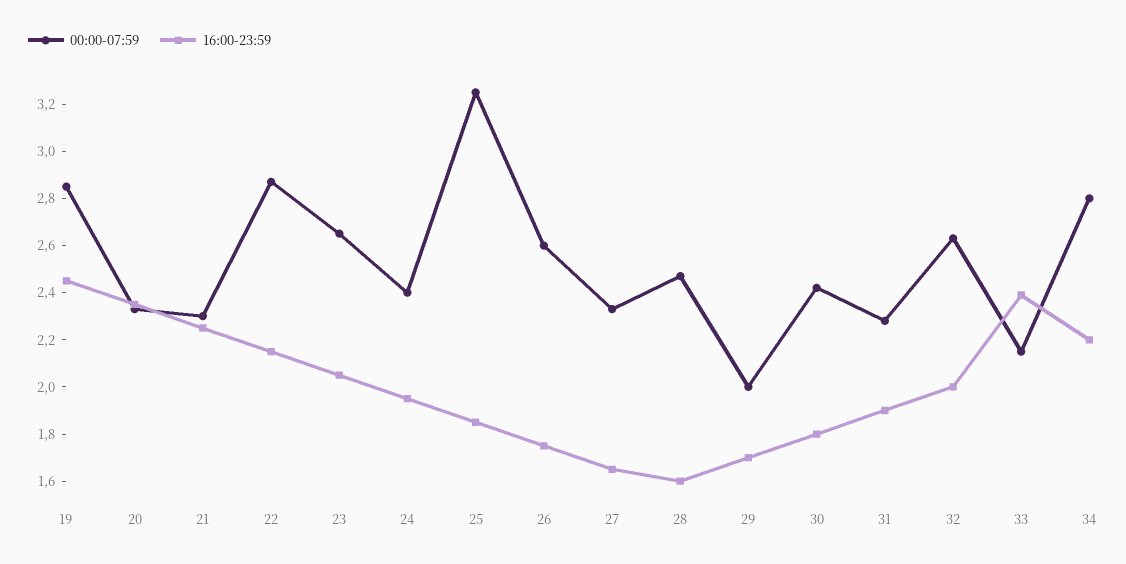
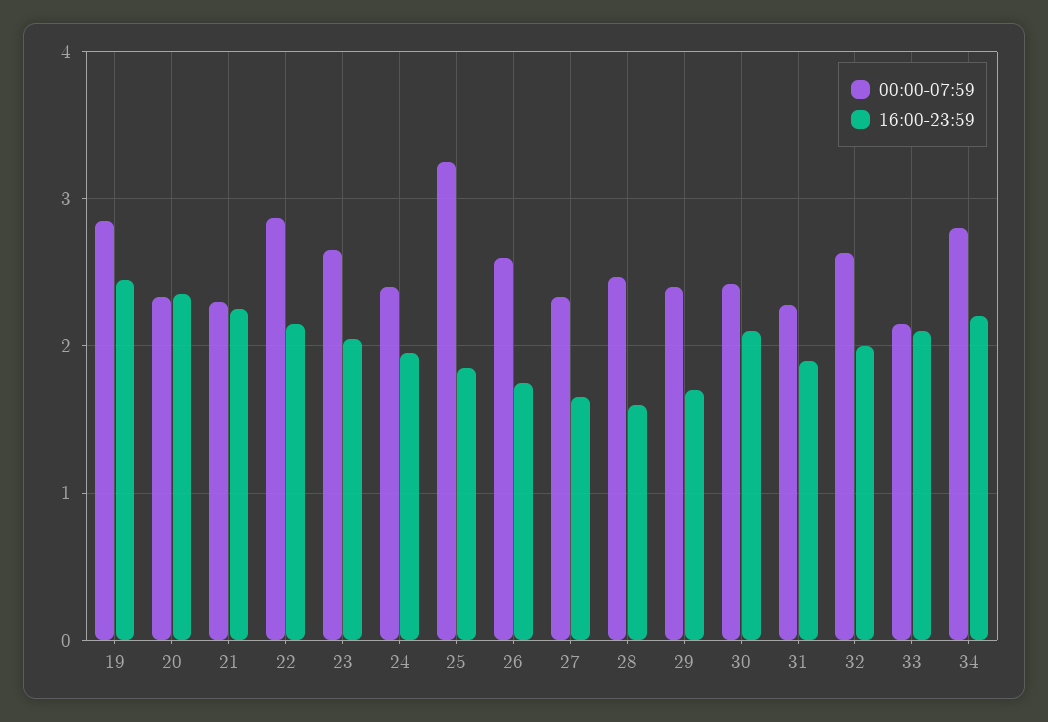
  {
    "00:00-07:59": {
      "19": 2.85,
      "20": 2.35,
      "21": 2.3,
      "22": 2.85,
      "23": 2.65,
      "24": 2.4,
      "25": 3.25,
      "26": 2.6,
      "27": 2.35,
      "28": 2.45,
-     "29": 2,
+     "29": 2.4,
      "30": 2.4,
      "31": 2.3,
      "32": 2.65,
      "33": 2.15,
      "34": 2.8
    },
    "16:00-23:59": {
      "19": 2.45,
      "20": 2.35,
      "21": 2.25,
      "22": 2.15,
      "23": 2.05,
      "24": 1.95,
      "25": 1.85,
      "26": 1.75,
      "27": 1.65,
      "28": 1.6,
      "29": 1.7,
-     "30": 1.8,
+     "30": 2.1,
      "31": 1.9,
      "32": 2,
-     "33": 2.4,
+     "33": 2.1,
      "34": 2.2
    }
  }

